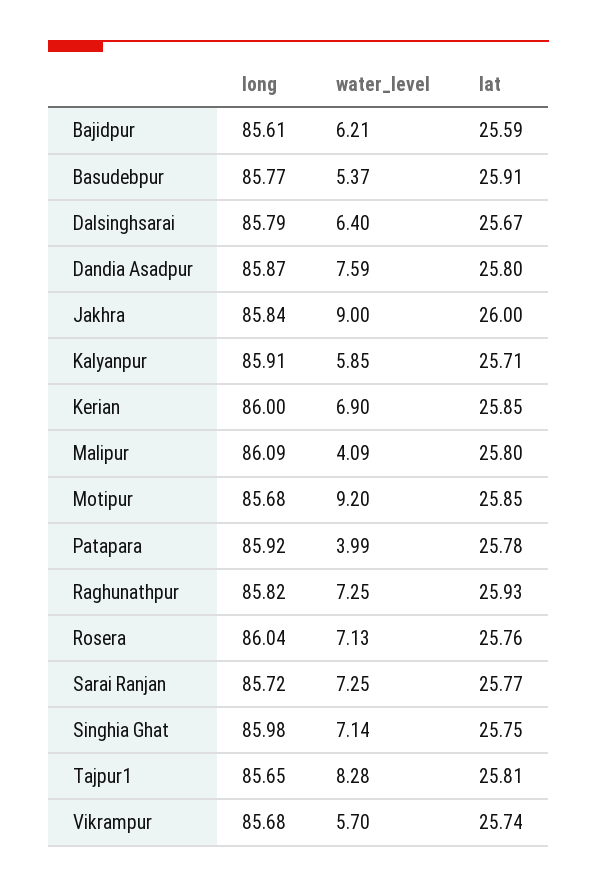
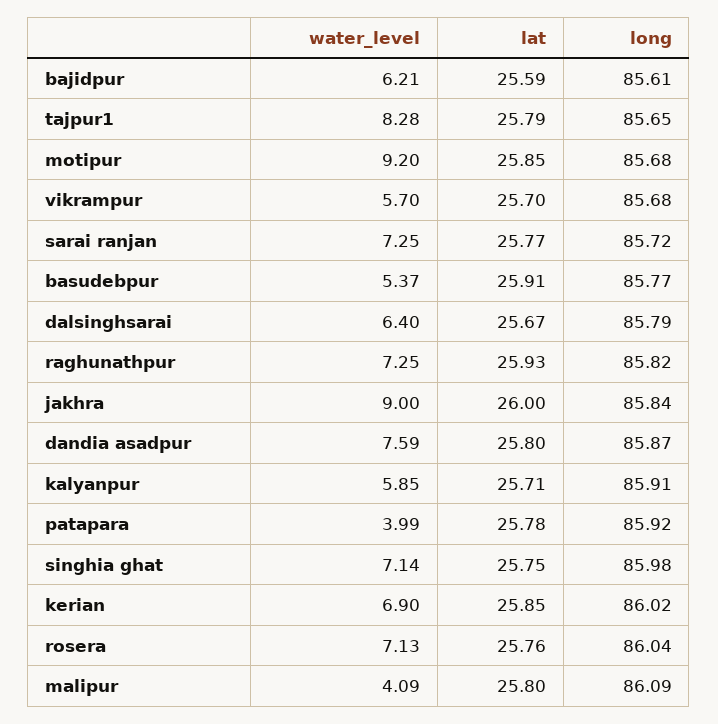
  {
    "long": {
      "Bajidpur": 85.61,
      "Basudebpur": 85.77,
      "Dalsinghsarai": 85.79,
      "Dandia Asadpur": 85.87,
      "Jakhra": 85.84,
      "Kalyanpur": 85.91,
-     "Kerian": 86,
+     "Kerian": 86.02,
      "Malipur": 86.09,
      "Motipur": 85.68,
      "Patapara": 85.92,
      "Raghunathpur": 85.82,
      "Rosera": 86.04,
      "Sarai Ranjan": 85.72,
      "Singhia Ghat": 85.98,
      "Tajpur1": 85.65,
      "Vikrampur": 85.68
    },
    "water_level": {
      "Bajidpur": 6.21,
      "Basudebpur": 5.37,
      "Dalsinghsarai": 6.4,
      "Dandia Asadpur": 7.59,
      "Jakhra": 9,
      "Kalyanpur": 5.85,
      "Kerian": 6.9,
      "Malipur": 4.09,
      "Motipur": 9.2,
      "Patapara": 3.99,
      "Raghunathpur": 7.25,
      "Rosera": 7.13,
      "Sarai Ranjan": 7.25,
      "Singhia Ghat": 7.14,
      "Tajpur1": 8.28,
      "Vikrampur": 5.7
    },
    "lat": {
      "Bajidpur": 25.59,
      "Basudebpur": 25.91,
      "Dalsinghsarai": 25.67,
      "Dandia Asadpur": 25.8,
      "Jakhra": 26,
      "Kalyanpur": 25.71,
      "Kerian": 25.85,
      "Malipur": 25.8,
      "Motipur": 25.85,
      "Patapara": 25.78,
      "Raghunathpur": 25.93,
      "Rosera": 25.76,
      "Sarai Ranjan": 25.77,
      "Singhia Ghat": 25.75,
-     "Tajpur1": 25.81,
+     "Tajpur1": 25.79,
-     "Vikrampur": 25.74
+     "Vikrampur": 25.7
    }
  }

